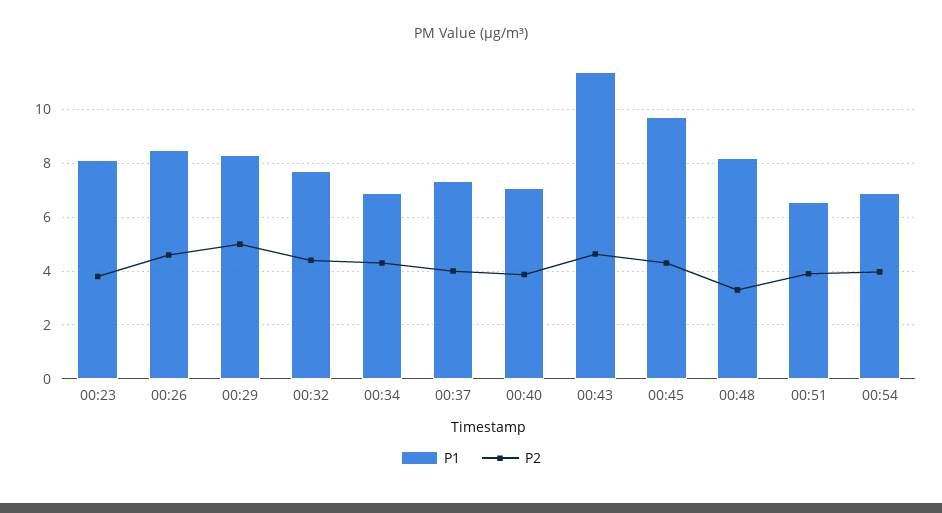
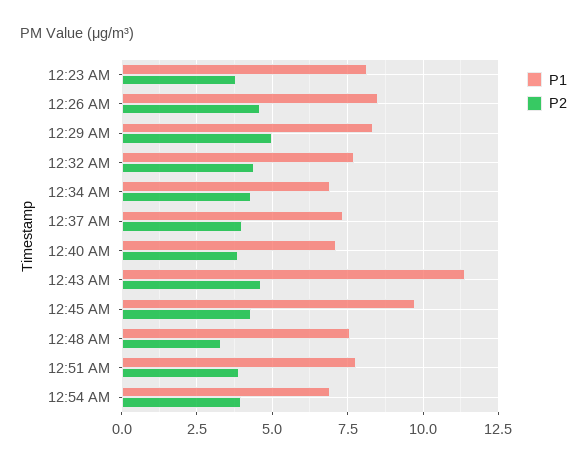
  {
    "P1": {
      "00:23": 8.25,
      "00:26": 8.5,
      "00:29": 8.25,
      "00:32": 7.75,
      "00:34": 7,
      "00:37": 7.25,
      "00:40": 7,
      "00:43": 11.5,
      "00:45": 9.75,
-     "00:48": 8.25,
+     "00:48": 7.5,
-     "00:51": 6.5,
+     "00:51": 7.75,
      "00:54": 7
    },
    "P2": {
      "00:23": 3.75,
      "00:26": 4.5,
      "00:29": 5,
      "00:32": 4.5,
      "00:34": 4.25,
      "00:37": 4,
      "00:40": 3.75,
      "00:43": 4.75,
      "00:45": 4.25,
      "00:48": 3.25,
      "00:51": 4,
      "00:54": 4
    }
  }

